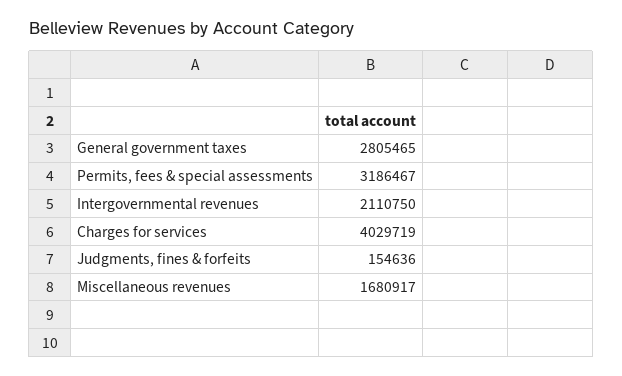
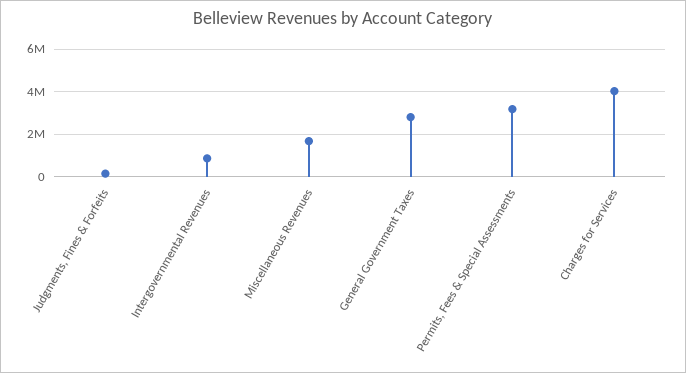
  {
    "General government taxes": 2805465,
    "Permits, fees & special assessments": 3186467,
-   "Intergovernmental revenues": 2110750,
+   "Intergovernmental revenues": 1000000,
    "Charges for services": 4029719,
    "Judgments, fines & forfeits": 154636,
    "Miscellaneous revenues": 1680917
  }

